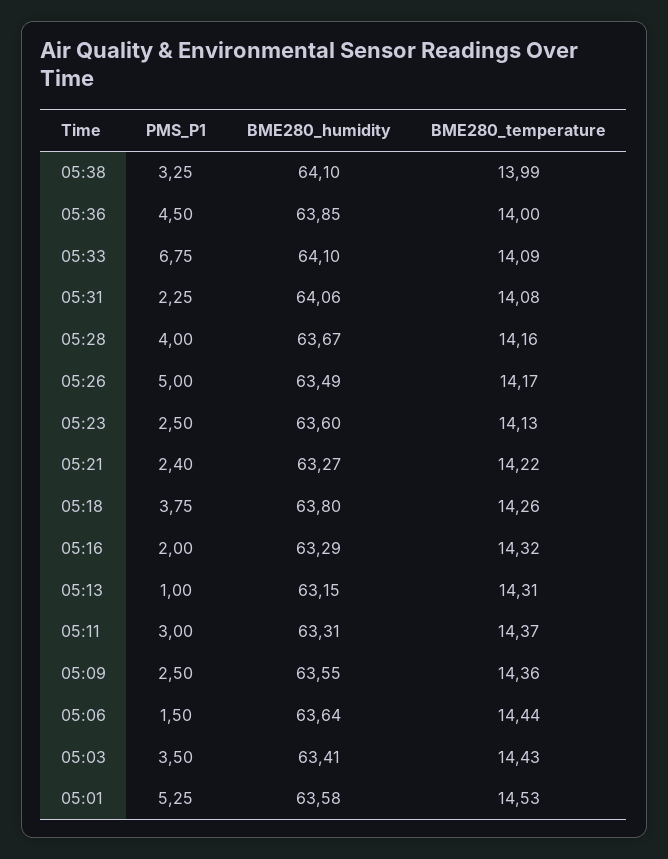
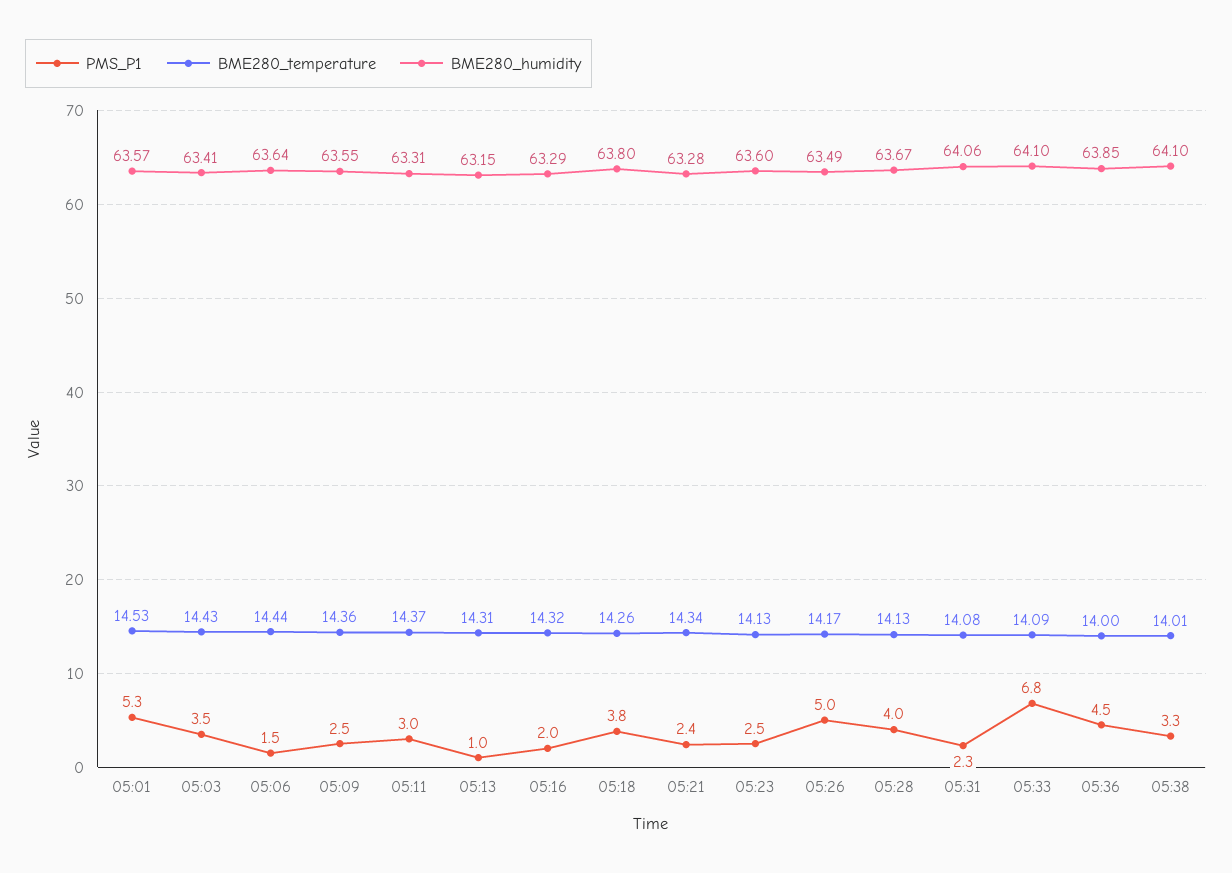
  {
    "PMS_P1": {
      "05:38": 3.25,
      "05:36": 4.5,
      "05:33": 6.75,
      "05:31": 2.25,
      "05:28": 4,
      "05:26": 5,
      "05:23": 2.5,
      "05:21": 2.4,
      "05:18": 3.75,
      "05:16": 2,
      "05:13": 1,
      "05:11": 3,
      "05:09": 2.5,
      "05:06": 1.5,
      "05:03": 3.5,
      "05:01": 5.25
    },
    "BME280_humidity": {
      "05:38": 64.1,
      "05:36": 63.85,
      "05:33": 64.1,
      "05:31": 64.06,
      "05:28": 63.67,
      "05:26": 63.49,
      "05:23": 63.6,
-     "05:21": 63.27,
+     "05:21": 63.28,
      "05:18": 63.8,
      "05:16": 63.29,
      "05:13": 63.15,
      "05:11": 63.31,
      "05:09": 63.55,
      "05:06": 63.64,
      "05:03": 63.41,
-     "05:01": 63.58
+     "05:01": 63.57
    },
    "BME280_temperature": {
-     "05:38": 13.99,
+     "05:38": 14.01,
      "05:36": 14,
      "05:33": 14.09,
      "05:31": 14.08,
-     "05:28": 14.16,
+     "05:28": 14.13,
      "05:26": 14.17,
      "05:23": 14.13,
-     "05:21": 14.22,
+     "05:21": 14.34,
      "05:18": 14.26,
      "05:16": 14.32,
      "05:13": 14.31,
      "05:11": 14.37,
      "05:09": 14.36,
      "05:06": 14.44,
      "05:03": 14.43,
      "05:01": 14.53
    }
  }

